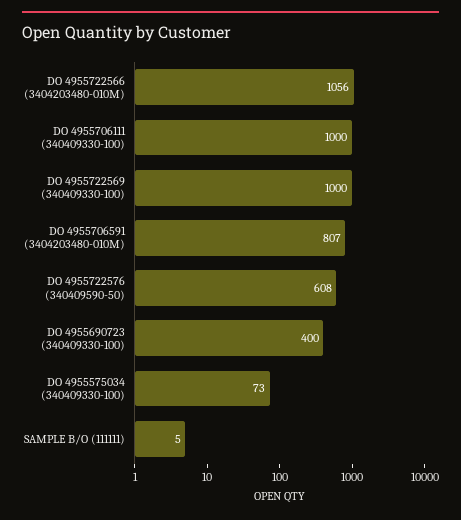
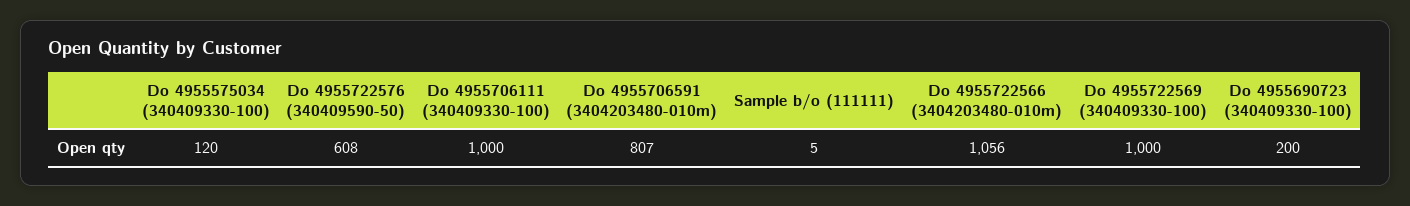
  {
    "DO 4955722566 (3404203480-010M)": 1056,
    "DO 4955706111 (340409330-100)": 1000,
    "DO 4955722569 (340409330-100)": 1000,
    "DO 4955706591 (3404203480-010M)": 807,
    "DO 4955722576 (340409590-50)": 608,
-   "DO 4955690723 (340409330-100)": 400,
+   "DO 4955690723 (340409330-100)": 200,
-   "DO 4955575034 (340409330-100)": 73,
+   "DO 4955575034 (340409330-100)": 120,
    "SAMPLE B/O (111111)": 5
  }

